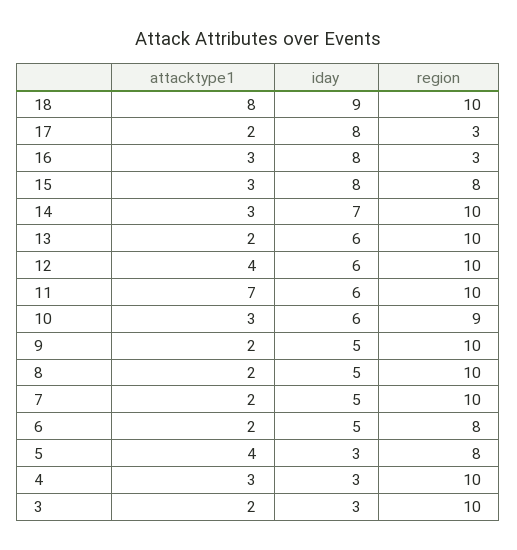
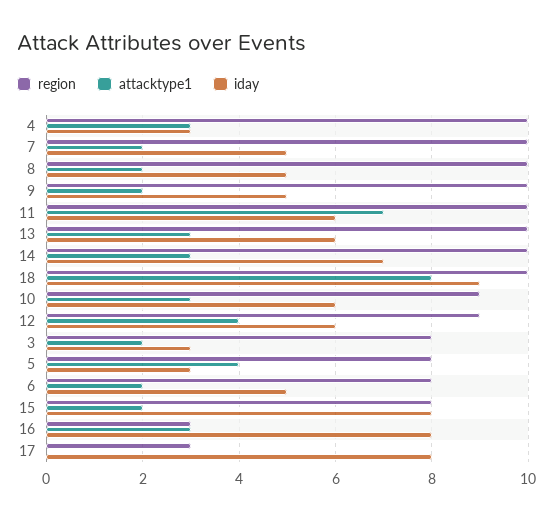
  {
    "attacktype1": {
      "18": 8,
-     "17": 2,
+     "17": 0,
      "16": 3,
-     "15": 3,
+     "15": 2,
      "14": 3,
-     "13": 2,
+     "13": 3,
      "12": 4,
      "11": 7,
      "10": 3,
      "9": 2,
      "8": 2,
      "7": 2,
      "6": 2,
      "5": 4,
      "4": 3,
      "3": 2
    },
    "iday": {
      "18": 9,
      "17": 8,
      "16": 8,
      "15": 8,
      "14": 7,
      "13": 6,
      "12": 6,
      "11": 6,
      "10": 6,
      "9": 5,
      "8": 5,
      "7": 5,
      "6": 5,
      "5": 3,
      "4": 3,
      "3": 3
    },
    "region": {
      "18": 10,
      "17": 3,
      "16": 3,
      "15": 8,
      "14": 10,
      "13": 10,
-     "12": 10,
+     "12": 9,
      "11": 10,
      "10": 9,
      "9": 10,
      "8": 10,
      "7": 10,
      "6": 8,
      "5": 8,
      "4": 10,
-     "3": 10
+     "3": 8
    }
  }

